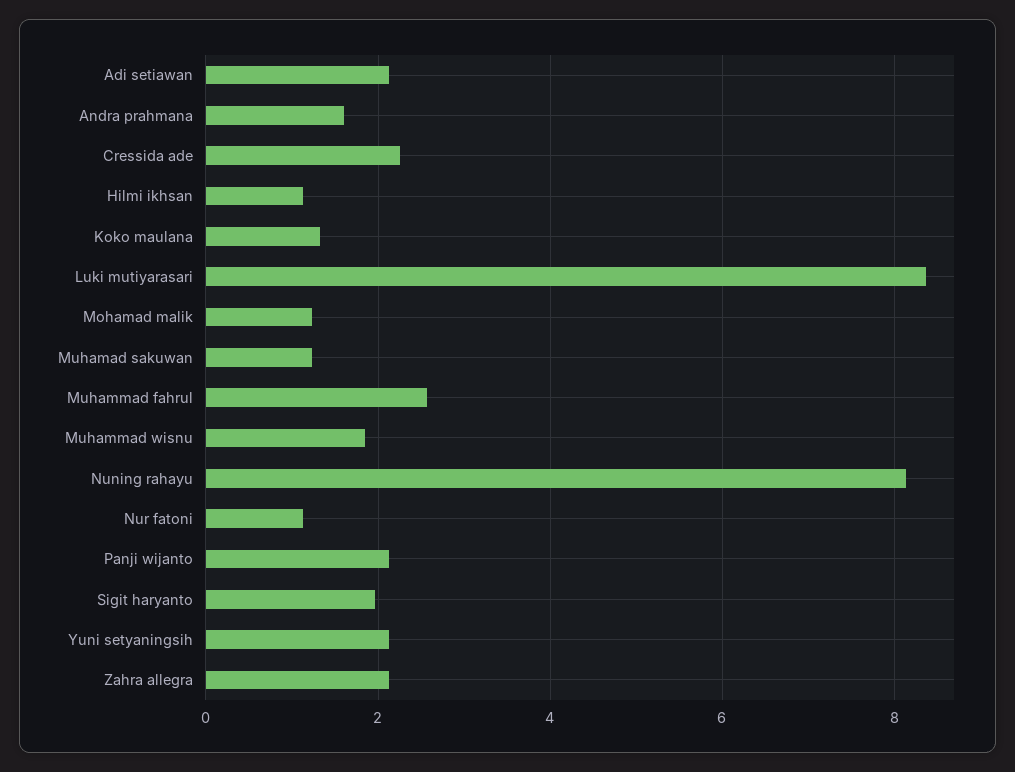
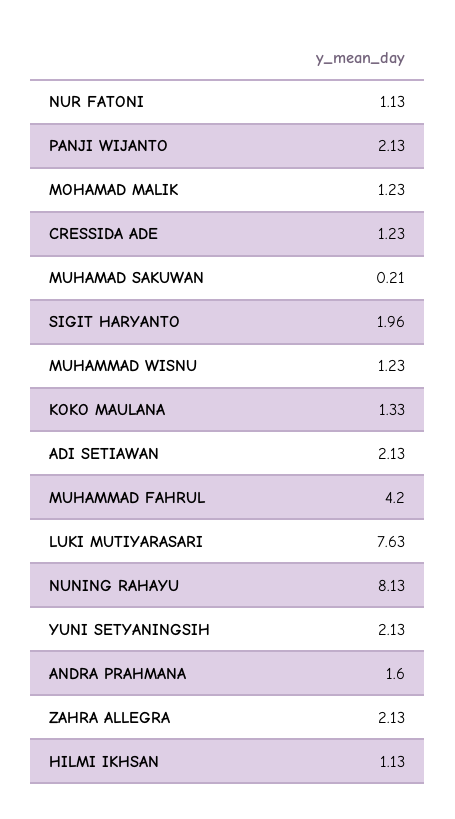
  {
    "Adi setiawan": 2.13,
    "Andra prahmana": 1.6,
-   "Cressida ade": 2.2,
+   "Cressida ade": 1.23,
    "Hilmi ikhsan": 1.13,
    "Koko maulana": 1.33,
-   "Luki mutiyarasari": 8.4,
+   "Luki mutiyarasari": 7.63,
    "Mohamad malik": 1.23,
-   "Muhamad sakuwan": 1.2,
+   "Muhamad sakuwan": 0.21,
-   "Muhammad fahrul": 2.6,
+   "Muhammad fahrul": 4.2,
-   "Muhammad wisnu": 1.8,
+   "Muhammad wisnu": 1.23,
    "Nuning rahayu": 8.13,
    "Nur fatoni": 1.13,
    "Panji wijanto": 2.13,
    "Sigit haryanto": 1.96,
    "Yuni setyaningsih": 2.13,
    "Zahra allegra": 2.13
  }

